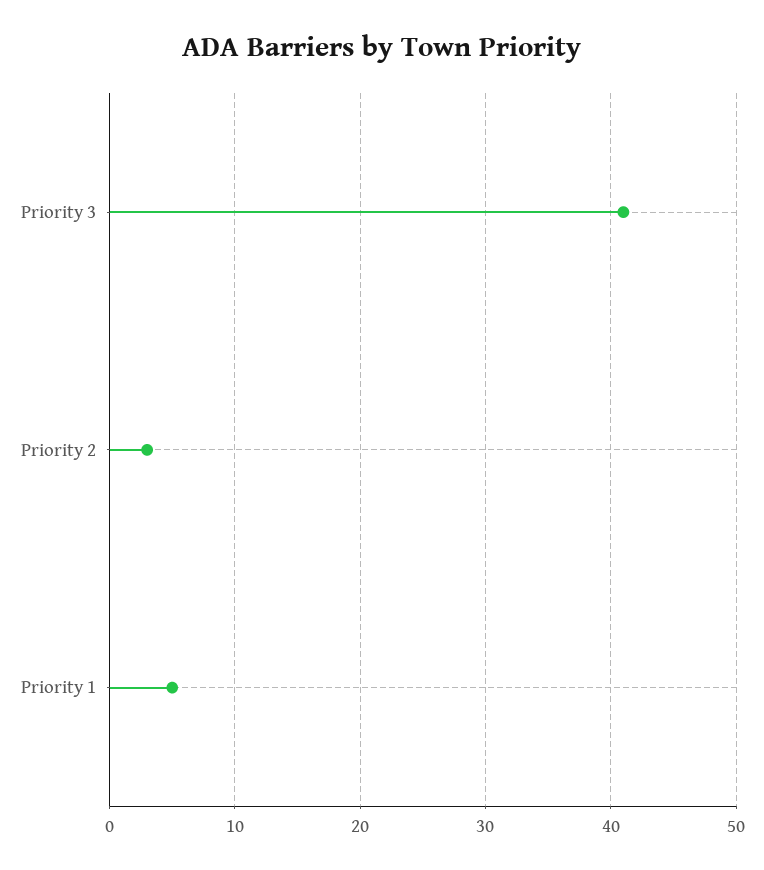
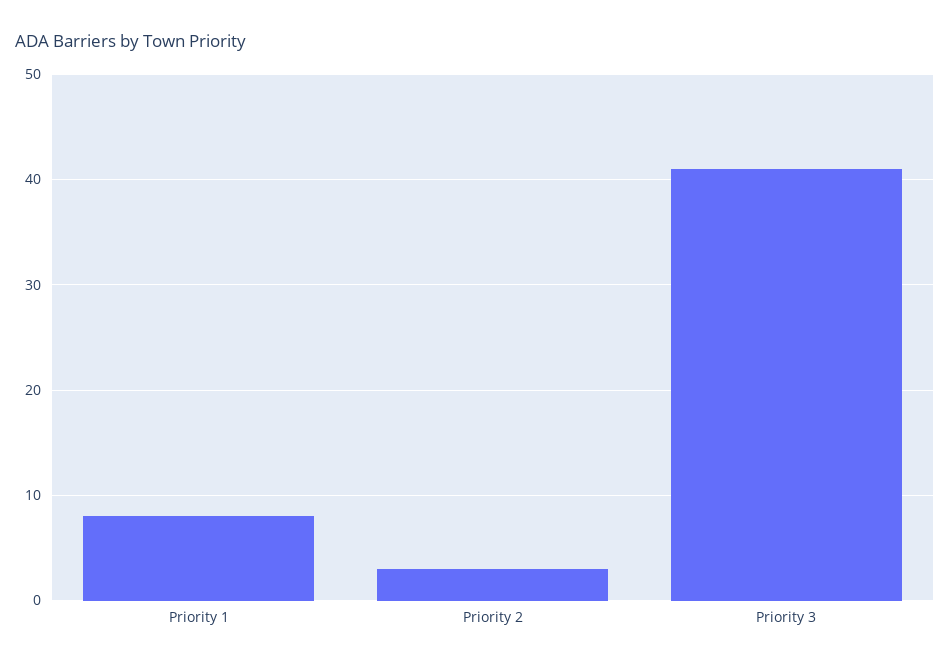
  {
    "Priority 3": 41,
    "Priority 2": 3,
-   "Priority 1": 5
+   "Priority 1": 8
  }

